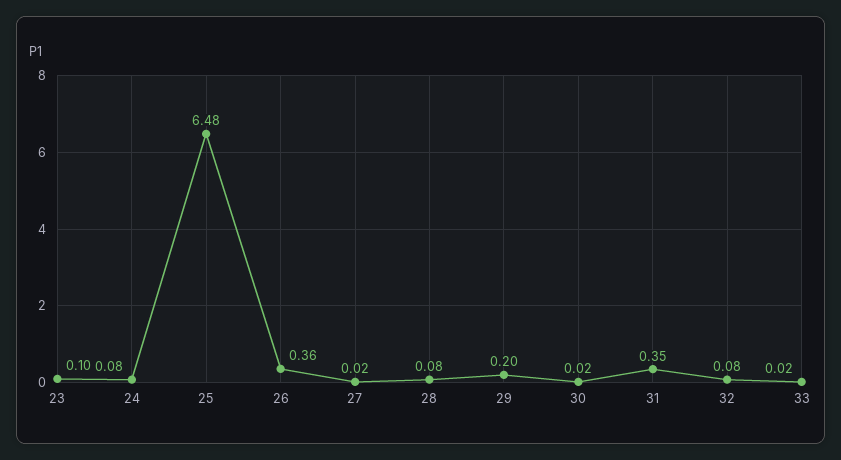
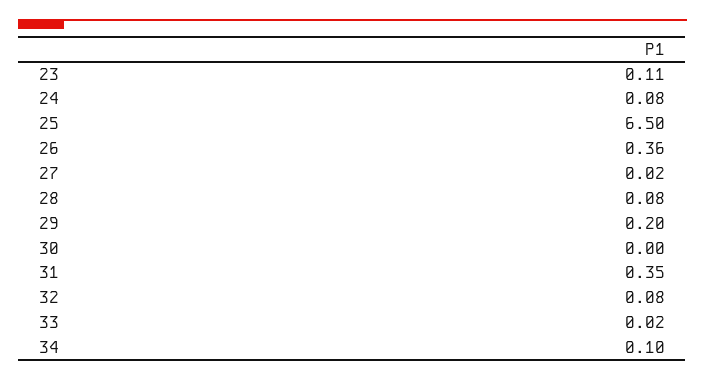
  {
-   "23": 0.1,
+   "23": 0.11,
    "24": 0.08,
-   "25": 6.48,
+   "25": 6.5,
    "26": 0.36,
    "27": 0.02,
    "28": 0.08,
    "29": 0.2,
-   "30": 0.02,
+   "30": 0,
    "31": 0.35,
    "32": 0.08,
-   "33": 0.02
+   "33": 0.02,
+   "34": 0.1
  }

